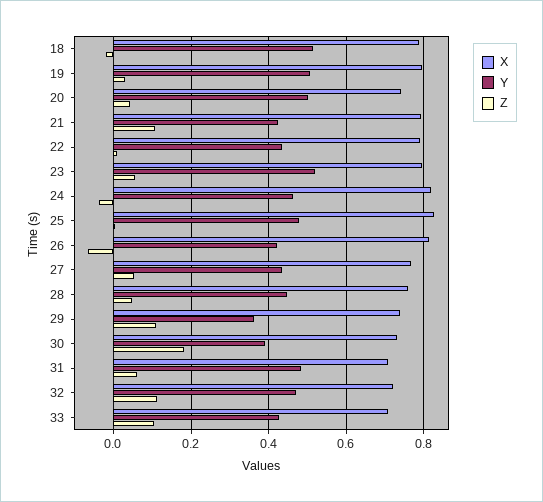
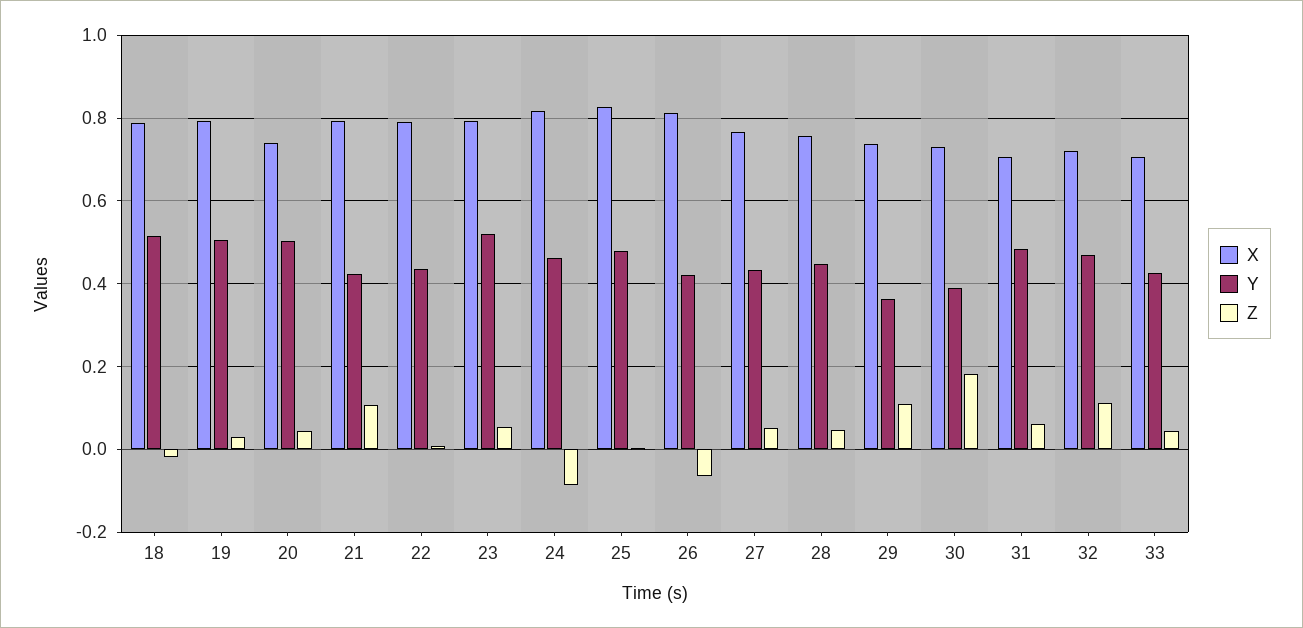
  {
    "X": {
      "18": 0.78,
      "19": 0.8,
      "20": 0.74,
      "21": 0.8,
      "22": 0.8,
      "23": 0.8,
      "24": 0.82,
      "25": 0.82,
      "26": 0.82,
      "27": 0.76,
      "28": 0.76,
      "29": 0.74,
      "30": 0.74,
      "31": 0.7,
      "32": 0.72,
      "33": 0.7
    },
    "Y": {
      "18": 0.52,
      "19": 0.5,
      "20": 0.5,
      "21": 0.42,
      "22": 0.44,
      "23": 0.52,
      "24": 0.46,
      "25": 0.48,
      "26": 0.42,
      "27": 0.44,
      "28": 0.44,
      "29": 0.36,
      "30": 0.4,
      "31": 0.48,
      "32": 0.48,
      "33": 0.42
    },
    "Z": {
      "18": -0.02,
      "19": 0.02,
      "20": 0.04,
      "21": 0.1,
      "22": 0,
      "23": 0.06,
-     "24": -0.04,
+     "24": -0.08,
      "25": 0,
      "26": -0.06,
      "27": 0.06,
      "28": 0.04,
      "29": 0.12,
      "30": 0.18,
      "31": 0.06,
      "32": 0.12,
-     "33": 0.1
+     "33": 0.04
    }
  }

